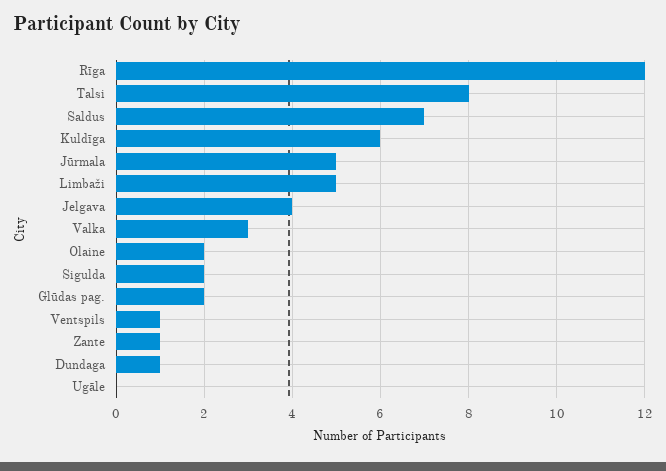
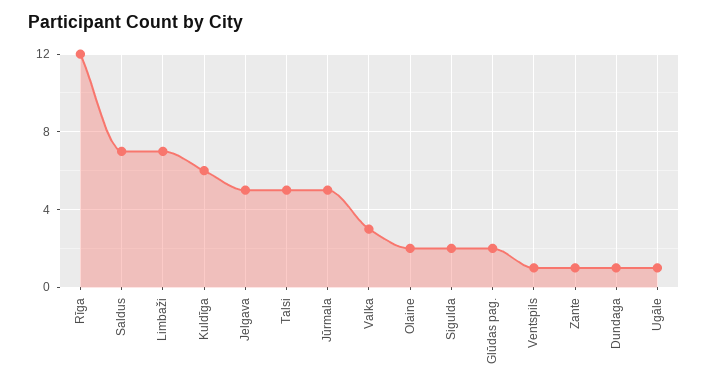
  {
    "Rīga": 12,
-   "Talsi": 8,
+   "Talsi": 5,
    "Saldus": 7,
    "Kuldīga": 6,
    "Jūrmala": 5,
-   "Limbaži": 5,
+   "Limbaži": 7,
-   "Jelgava": 4,
+   "Jelgava": 5,
    "Valka": 3,
    "Olaine": 2,
    "Sigulda": 2,
    "Glūdas pag.": 2,
    "Ventspils": 1,
    "Zante": 1,
    "Dundaga": 1,
-   "Ugāle": 0
+   "Ugāle": 1
  }

